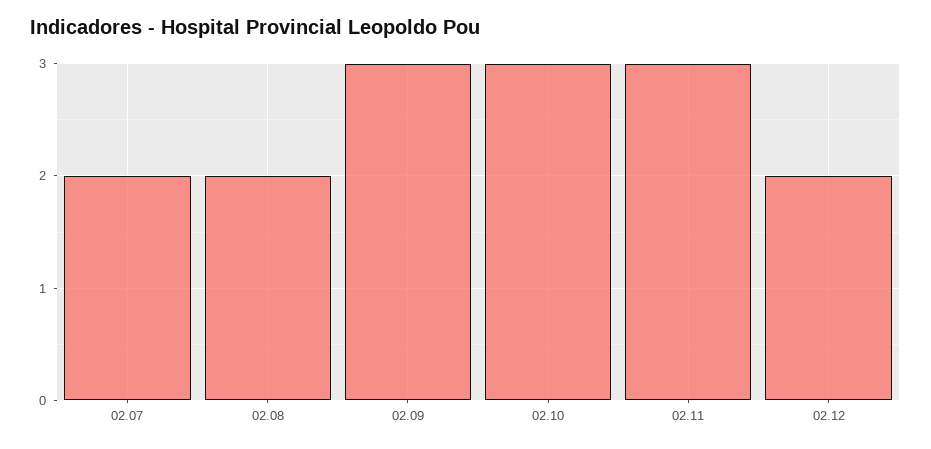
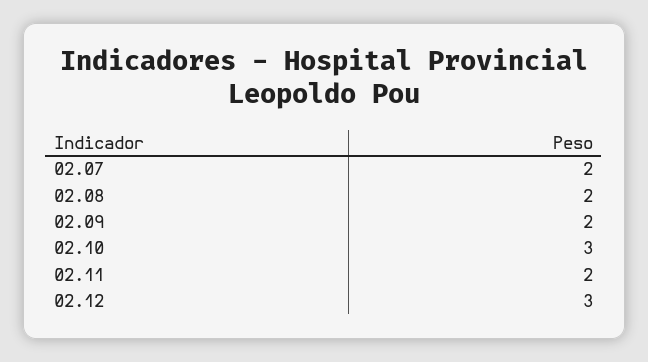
  {
    "02.07": 2,
    "02.08": 2,
-   "02.09": 3,
+   "02.09": 2,
    "02.10": 3,
-   "02.11": 3,
+   "02.11": 2,
-   "02.12": 2
+   "02.12": 3
  }

